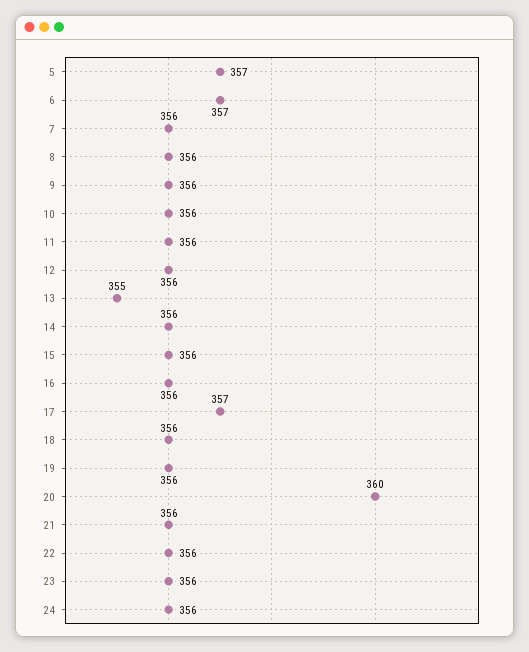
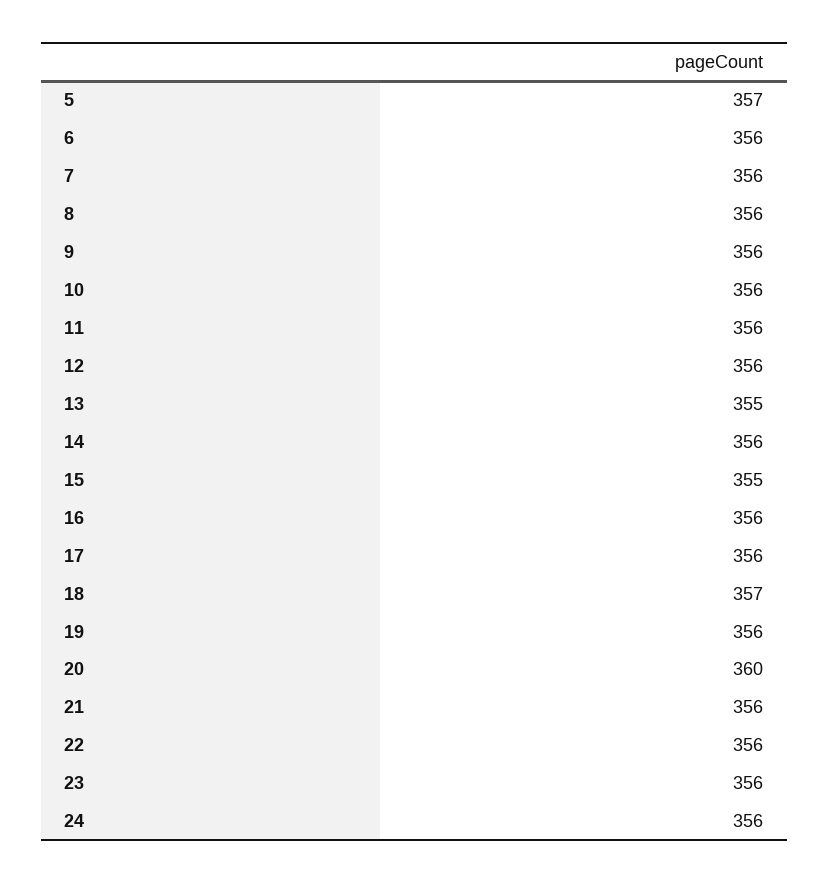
  {
    "5": 357,
-   "6": 357,
+   "6": 356,
    "7": 356,
    "8": 356,
    "9": 356,
    "10": 356,
    "11": 356,
    "12": 356,
    "13": 355,
    "14": 356,
-   "15": 356,
+   "15": 355,
    "16": 356,
-   "17": 357,
+   "17": 356,
-   "18": 356,
+   "18": 357,
    "19": 356,
    "20": 360,
    "21": 356,
    "22": 356,
    "23": 356,
    "24": 356
  }

